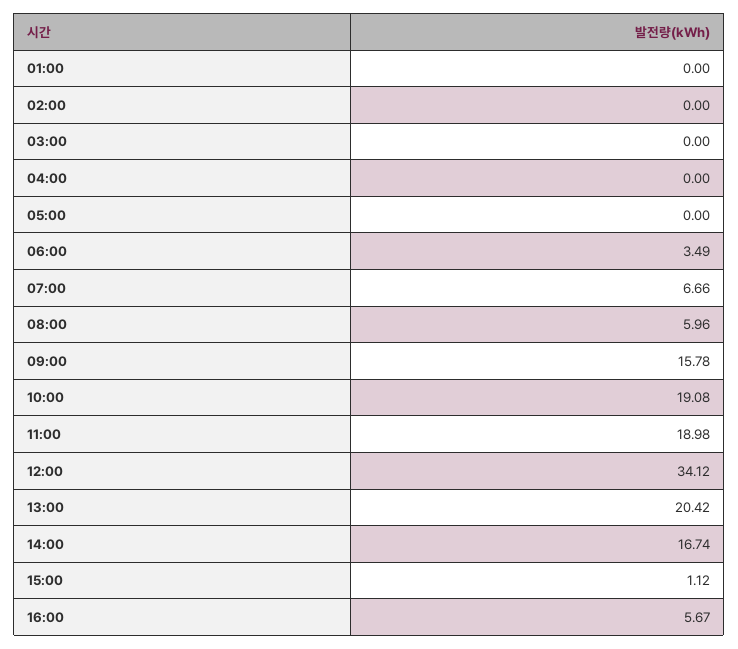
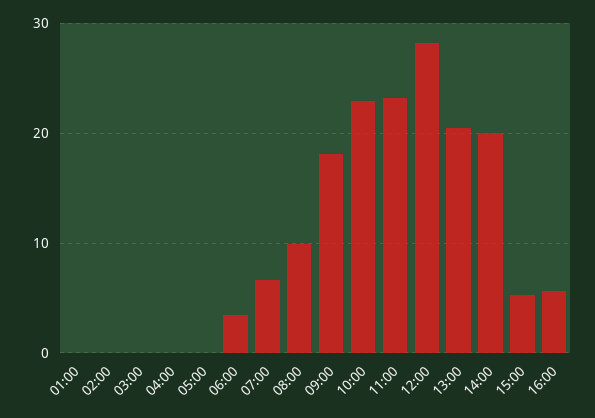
  {
    "01:00": 0,
    "02:00": 0,
    "03:00": 0,
    "04:00": 0,
    "05:00": 0,
    "06:00": 3.49,
    "07:00": 6.66,
-   "08:00": 5.96,
+   "08:00": 10,
-   "09:00": 15.78,
+   "09:00": 18,
-   "10:00": 19.08,
+   "10:00": 23,
-   "11:00": 18.98,
+   "11:00": 23,
-   "12:00": 34.12,
+   "12:00": 28,
    "13:00": 20.42,
-   "14:00": 16.74,
+   "14:00": 20,
-   "15:00": 1.12,
+   "15:00": 5,
    "16:00": 5.67
  }

